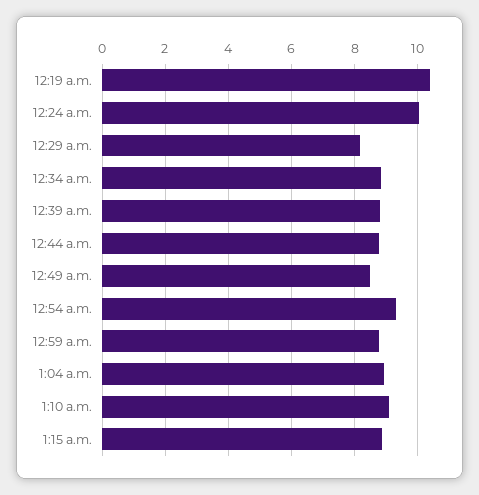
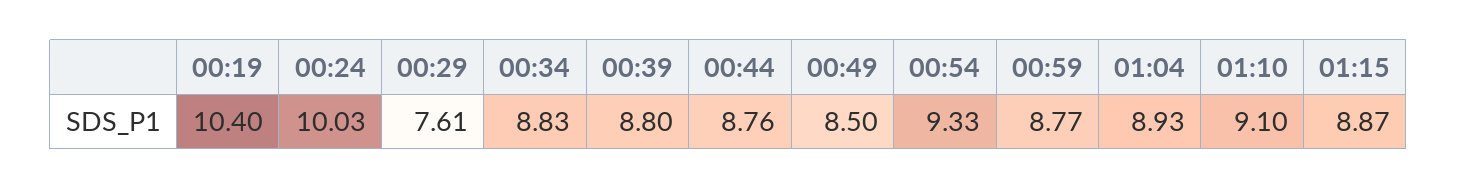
  {
    "12:19 a.m.": 10.4,
    "12:24 a.m.": 10.03,
-   "12:29 a.m.": 8.2,
+   "12:29 a.m.": 7.61,
    "12:34 a.m.": 8.83,
    "12:39 a.m.": 8.8,
    "12:44 a.m.": 8.76,
    "12:49 a.m.": 8.5,
    "12:54 a.m.": 9.33,
    "12:59 a.m.": 8.77,
    "1:04 a.m.": 8.93,
    "1:10 a.m.": 9.1,
    "1:15 a.m.": 8.87
  }

